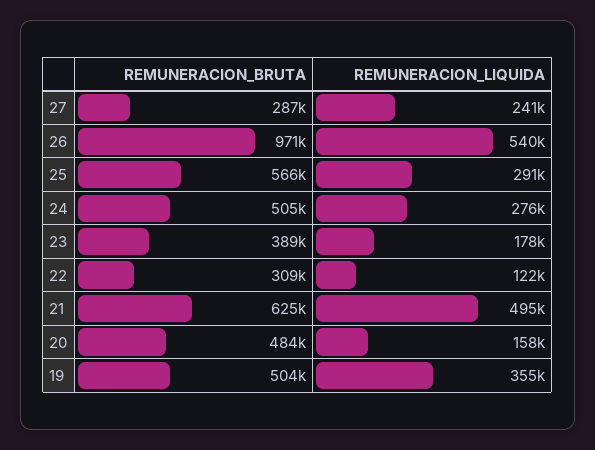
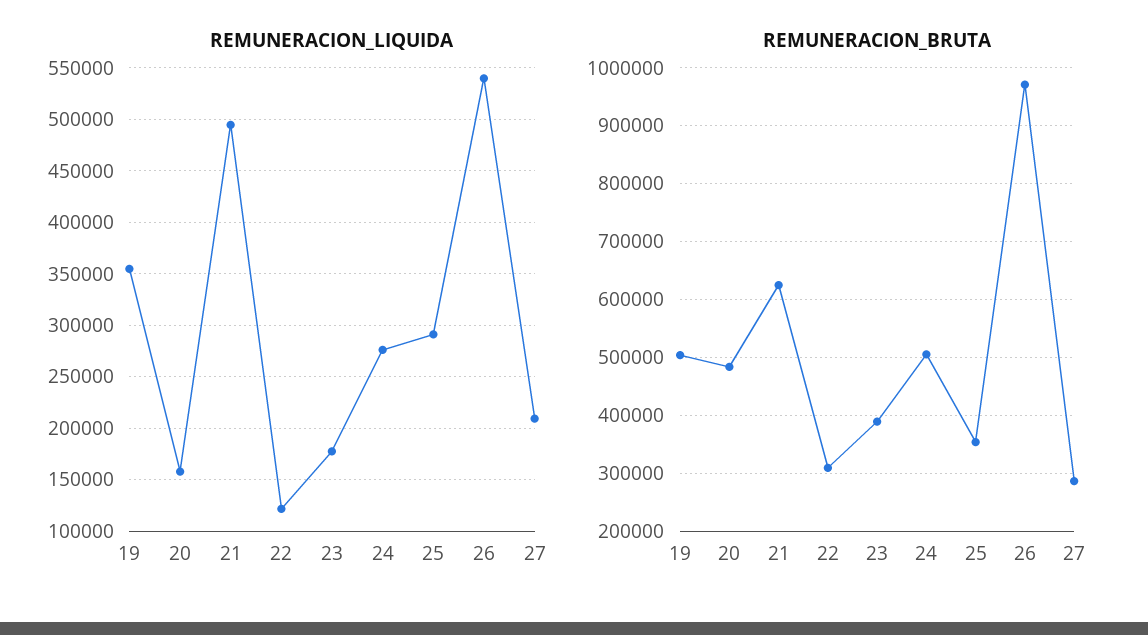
  {
    "REMUNERACION_BRUTA": {
      "27": 287000,
      "26": 971000,
-     "25": 566000,
+     "25": 360000,
      "24": 505000,
      "23": 389000,
      "22": 309000,
      "21": 625000,
      "20": 484000,
      "19": 504000
    },
    "REMUNERACION_LIQUIDA": {
-     "27": 241000,
+     "27": 210000,
      "26": 540000,
      "25": 291000,
      "24": 276000,
      "23": 178000,
      "22": 122000,
      "21": 495000,
      "20": 158000,
      "19": 355000
    }
  }

